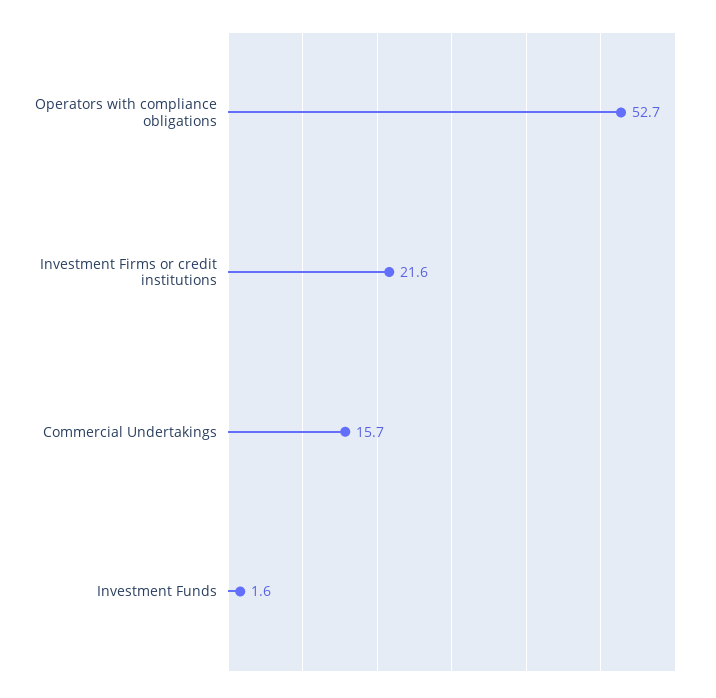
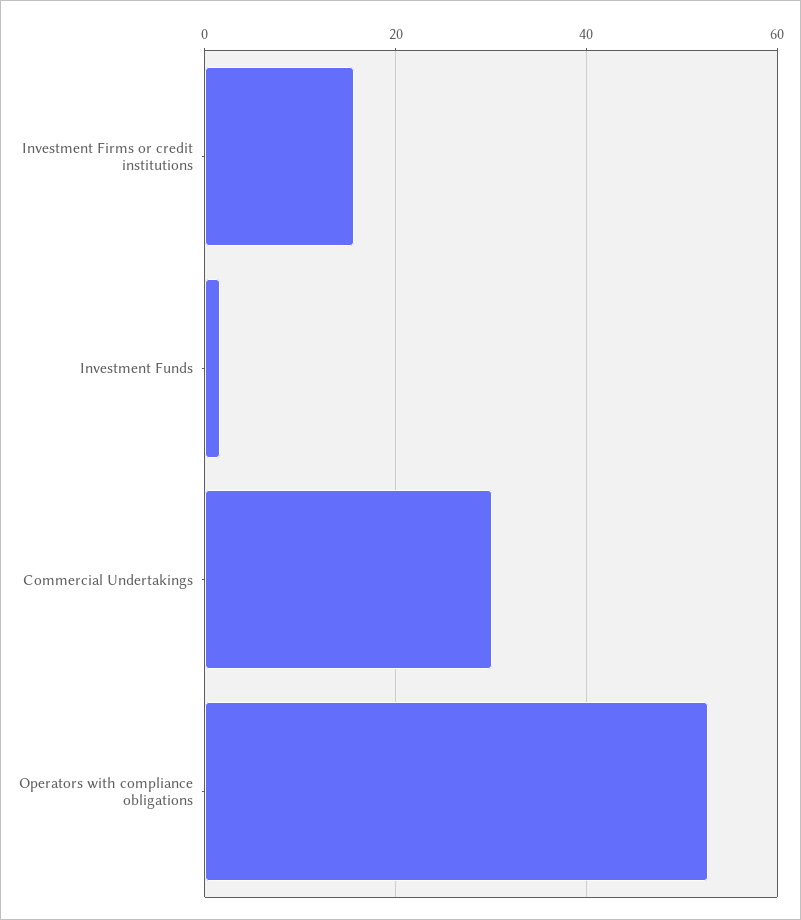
  {
    "Operators with compliance obligations": 52.7,
-   "Investment Firms or credit institutions": 21.6,
+   "Investment Firms or credit institutions": 16,
-   "Commercial Undertakings": 15.7,
+   "Commercial Undertakings": 30,
    "Investment Funds": 1.6
  }

